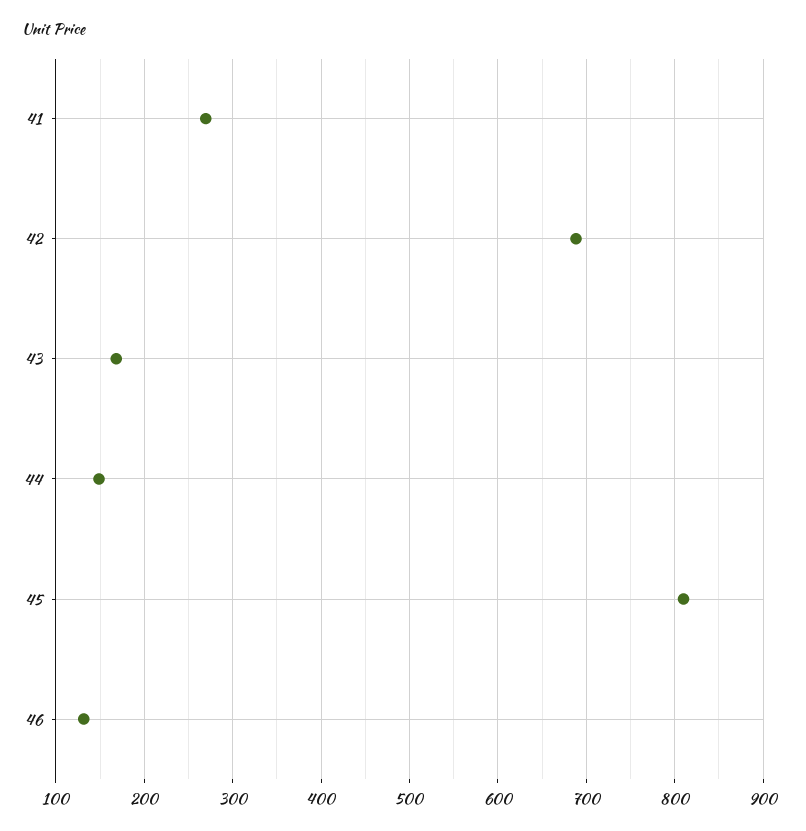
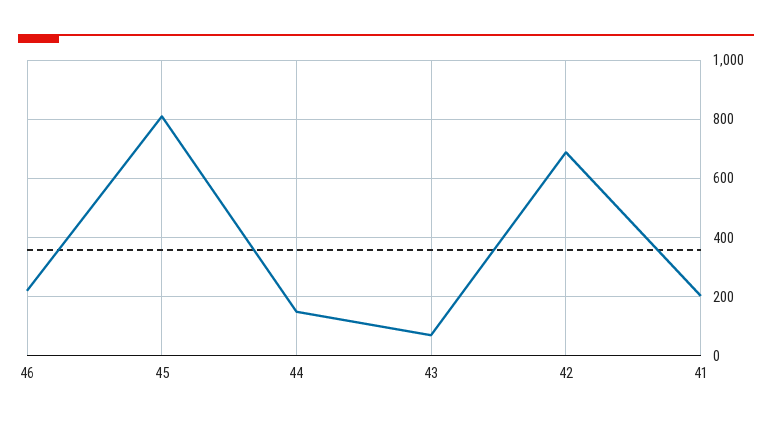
  {
-   "41": 270,
+   "41": 200,
    "42": 690,
-   "43": 170,
+   "43": 75,
    "44": 150,
    "45": 810,
-   "46": 130
+   "46": 225
  }

